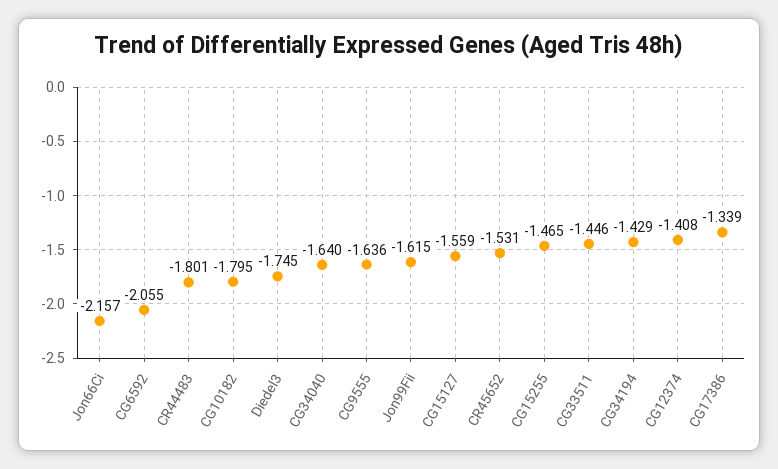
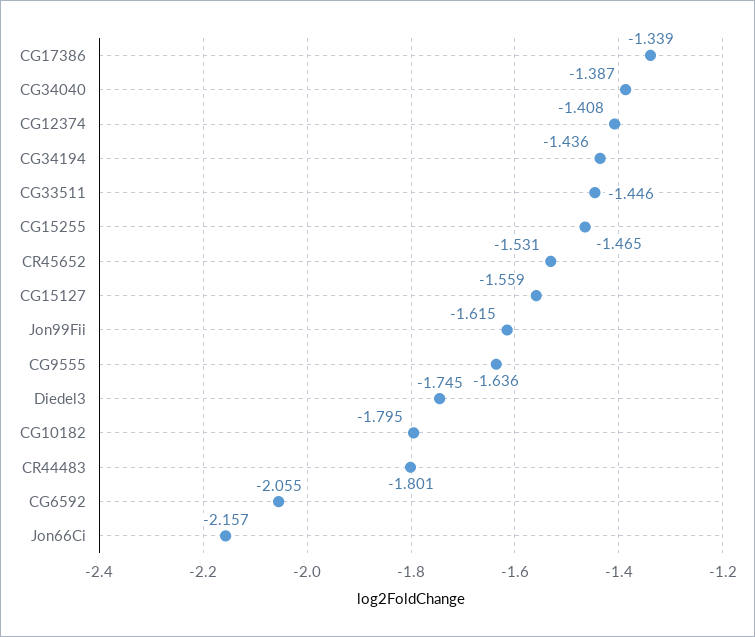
  {
    "Jon66Ci": -2.157,
    "CG6592": -2.055,
    "CR44483": -1.801,
    "CG10182": -1.795,
    "Diedel3": -1.745,
-   "CG34040": -1.64,
+   "CG34040": -1.387,
    "CG9555": -1.636,
    "Jon99Fii": -1.615,
    "CG15127": -1.559,
    "CR45652": -1.531,
    "CG15255": -1.465,
    "CG33511": -1.446,
-   "CG34194": -1.429,
+   "CG34194": -1.436,
    "CG12374": -1.408,
    "CG17386": -1.339
  }

